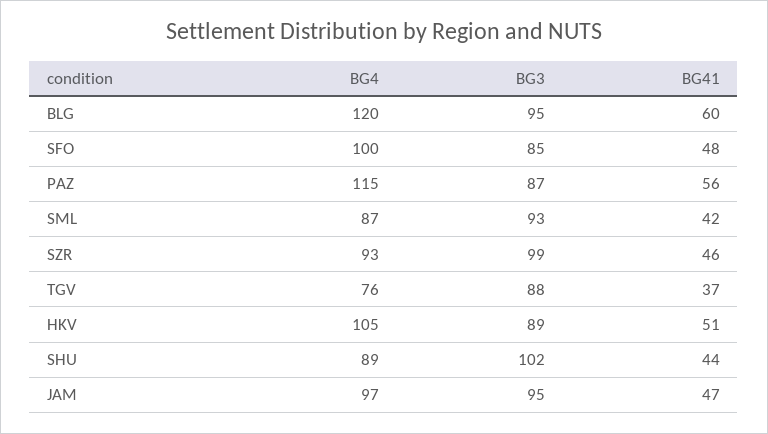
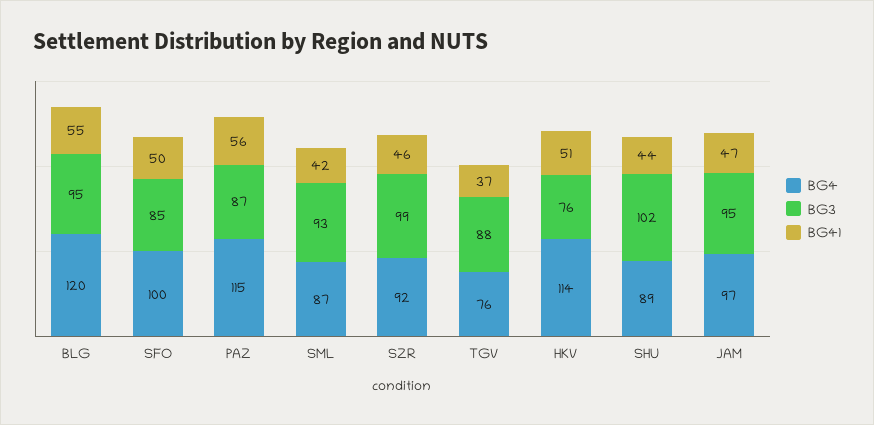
  {
    "BG4": {
      "BLG": 120,
      "SFO": 100,
      "PAZ": 115,
      "SML": 87,
-     "SZR": 93,
+     "SZR": 92,
      "TGV": 76,
-     "HKV": 105,
+     "HKV": 114,
      "SHU": 89,
      "JAM": 97
    },
    "BG3": {
      "BLG": 95,
      "SFO": 85,
      "PAZ": 87,
      "SML": 93,
      "SZR": 99,
      "TGV": 88,
-     "HKV": 89,
+     "HKV": 76,
      "SHU": 102,
      "JAM": 95
    },
    "BG41": {
-     "BLG": 60,
+     "BLG": 55,
-     "SFO": 48,
+     "SFO": 50,
      "PAZ": 56,
      "SML": 42,
      "SZR": 46,
      "TGV": 37,
      "HKV": 51,
      "SHU": 44,
      "JAM": 47
    }
  }

